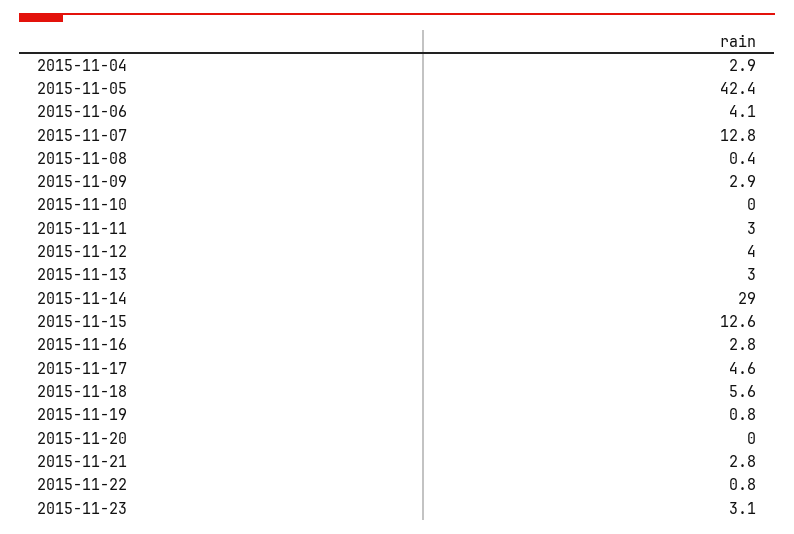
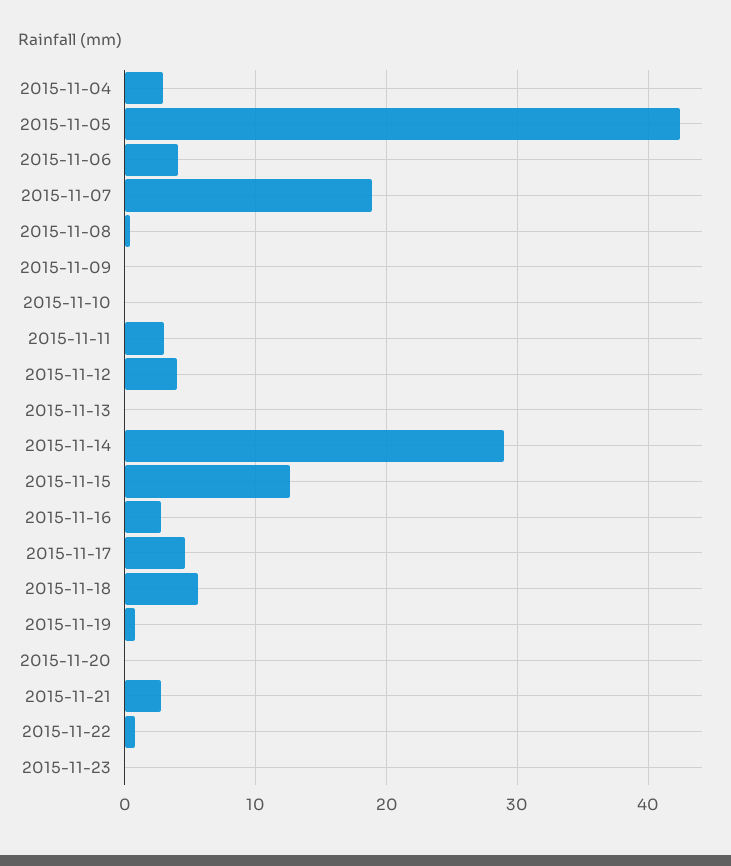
  {
    "2015-11-04": 2.9,
    "2015-11-05": 42.4,
    "2015-11-06": 4.1,
-   "2015-11-07": 12.8,
+   "2015-11-07": 19,
    "2015-11-08": 0.4,
-   "2015-11-09": 2.9,
+   "2015-11-09": 0,
    "2015-11-10": 0,
    "2015-11-11": 3,
    "2015-11-12": 4,
-   "2015-11-13": 3,
+   "2015-11-13": 0,
    "2015-11-14": 29,
    "2015-11-15": 12.6,
    "2015-11-16": 2.8,
    "2015-11-17": 4.6,
    "2015-11-18": 5.6,
    "2015-11-19": 0.8,
    "2015-11-20": 0,
    "2015-11-21": 2.8,
    "2015-11-22": 0.8,
-   "2015-11-23": 3.1
+   "2015-11-23": 0
  }

